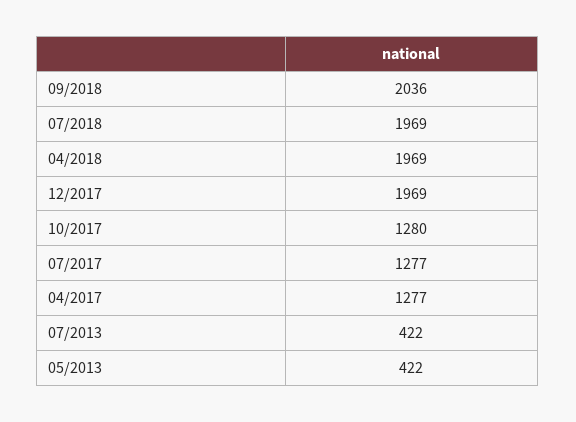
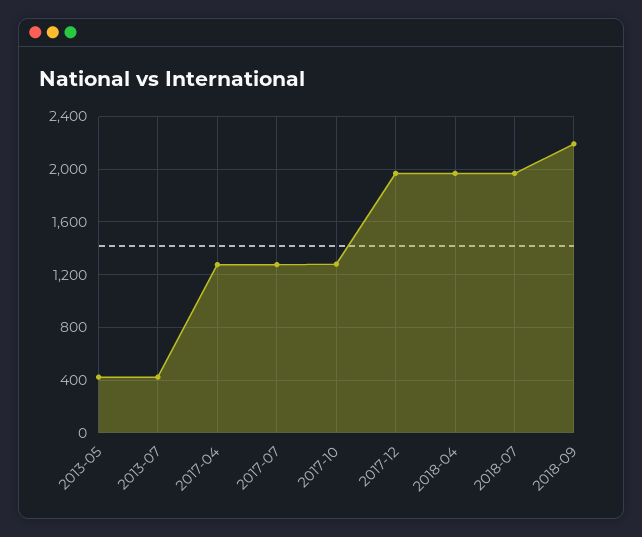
  {
-   "09/2018": 2036,
+   "09/2018": 2200,
    "07/2018": 1969,
    "04/2018": 1969,
    "12/2017": 1969,
    "10/2017": 1280,
    "07/2017": 1277,
    "04/2017": 1277,
    "07/2013": 422,
    "05/2013": 422
  }

